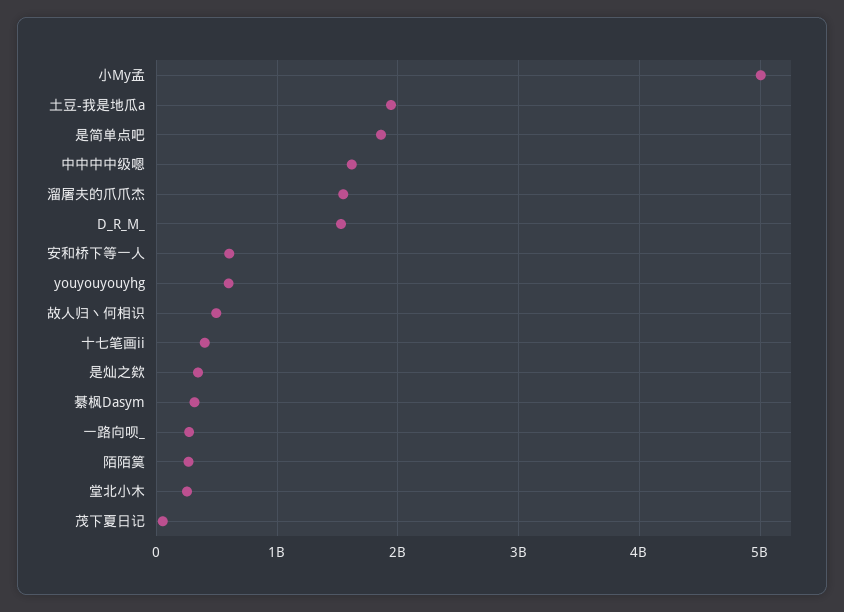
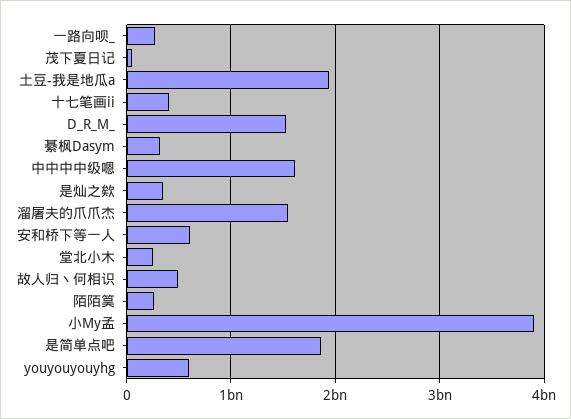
  {
-   "小My孟": 5000000000,
+   "小My孟": 3900000000,
    "土豆-我是地瓜a": 1900000000,
    "是简单点吧": 1900000000,
    "中中中中级嗯": 1600000000,
    "溜屠夫的爪爪杰": 1500000000,
    "D_R_M_": 1500000000,
    "安和桥下等一人": 600000000,
    "youyouyouyhg": 600000000,
    "故人归丶何相识": 500000000,
    "十七笔画ii": 400000000,
    "是灿之欸": 300000000,
    "綦枫Dasym": 300000000,
    "一路向呗_": 300000000,
    "陌陌筽": 300000000,
    "堂北小木": 300000000,
    "茂下夏日记": 100000000
  }

